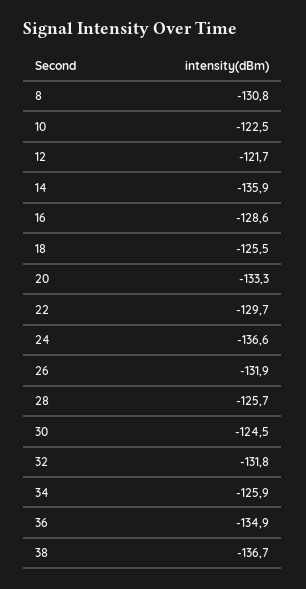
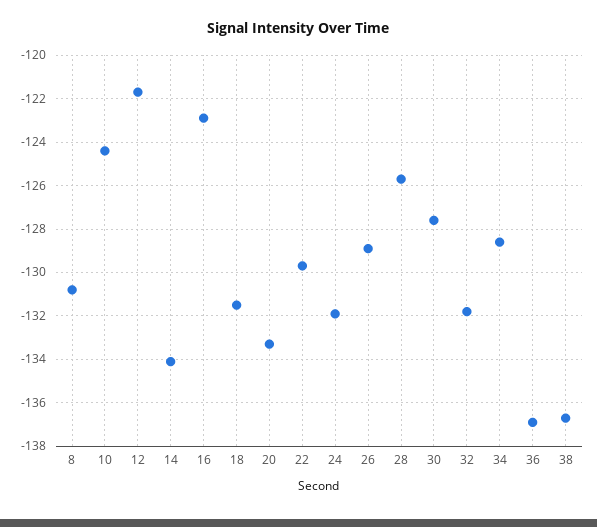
  {
    "8": -130.8,
-   "10": -122.5,
+   "10": -124.5,
    "12": -121.7,
-   "14": -135.9,
+   "14": -134,
-   "16": -128.6,
+   "16": -123,
-   "18": -125.5,
+   "18": -131.5,
    "20": -133.3,
    "22": -129.7,
-   "24": -136.6,
+   "24": -132,
-   "26": -131.9,
+   "26": -129,
    "28": -125.7,
-   "30": -124.5,
+   "30": -127.5,
    "32": -131.8,
-   "34": -125.9,
+   "34": -128.5,
-   "36": -134.9,
+   "36": -137,
    "38": -136.7
  }

